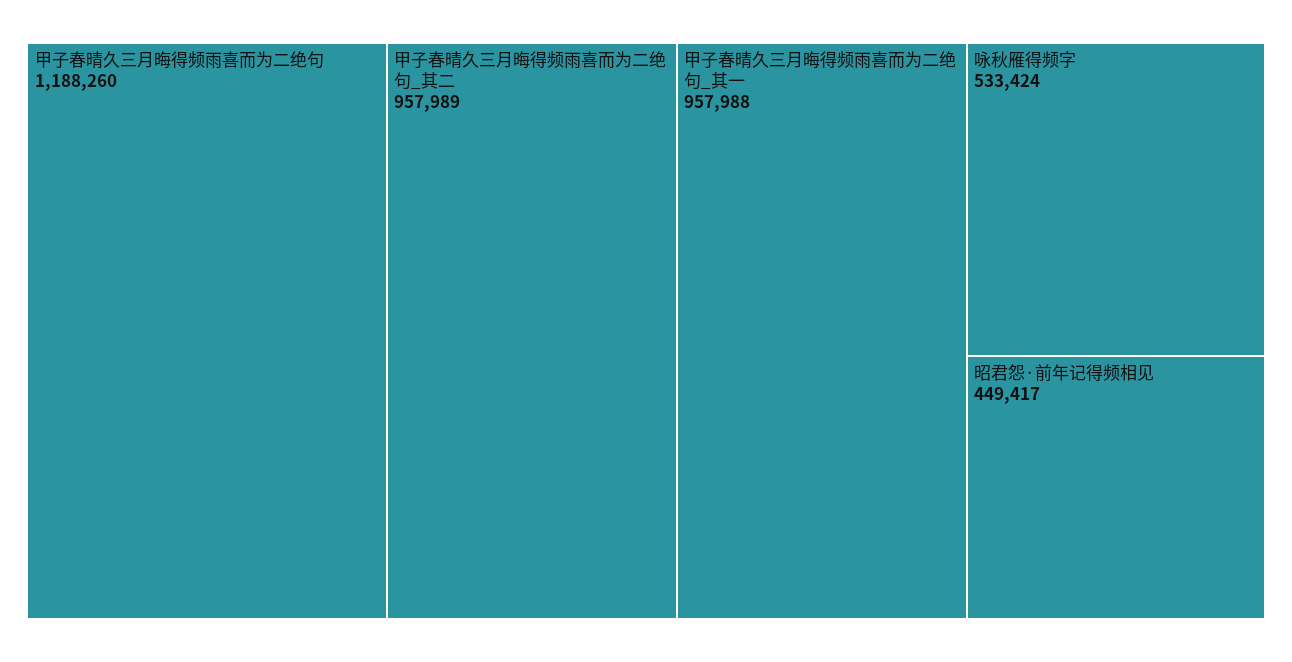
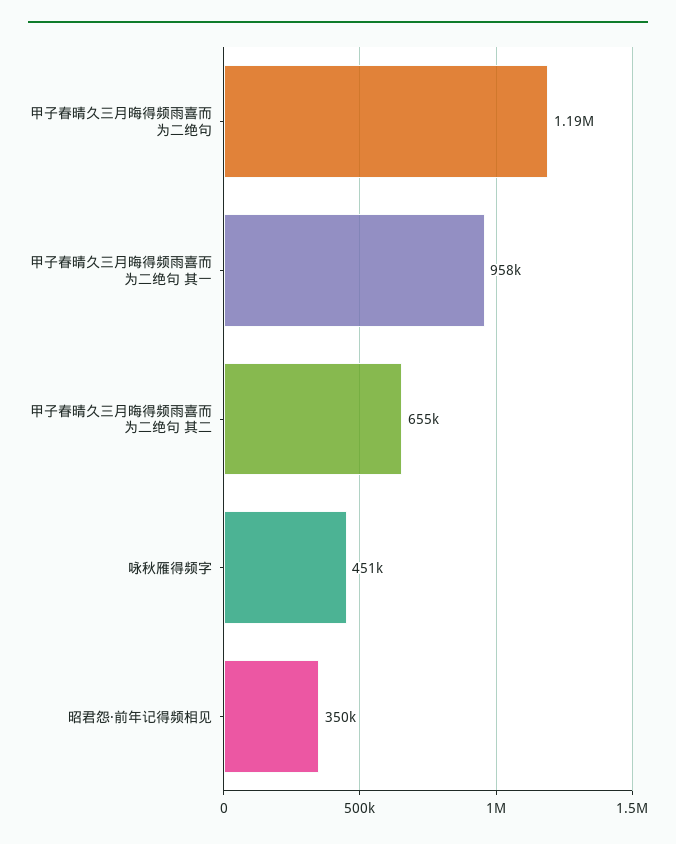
  {
    "甲子春晴久三月晦得频雨喜而为二绝句": 1188260,
-   "甲子春晴久三月晦得频雨喜而为二绝句_其二": 957989,
+   "甲子春晴久三月晦得频雨喜而为二绝句_其二": 655000,
    "甲子春晴久三月晦得频雨喜而为二绝句_其一": 957988,
-   "咏秋雁得频字": 533424,
+   "咏秋雁得频字": 451000,
-   "昭君怨·前年记得频相见": 449417
+   "昭君怨·前年记得频相见": 350000
  }

